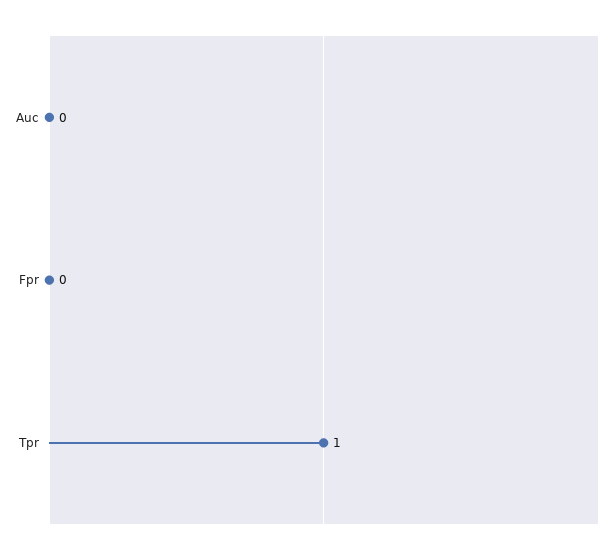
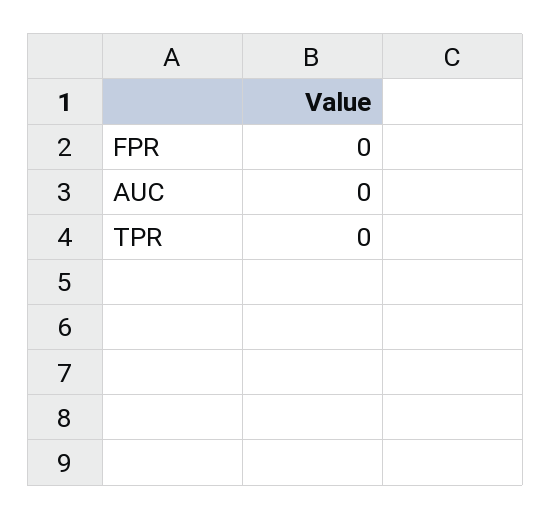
  {
    "Auc": 0,
    "Fpr": 0,
-   "Tpr": 1
+   "Tpr": 0
  }

